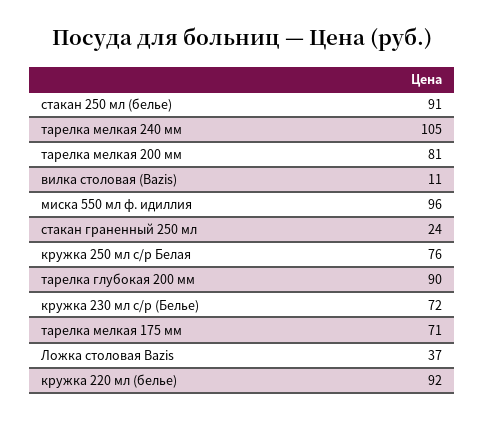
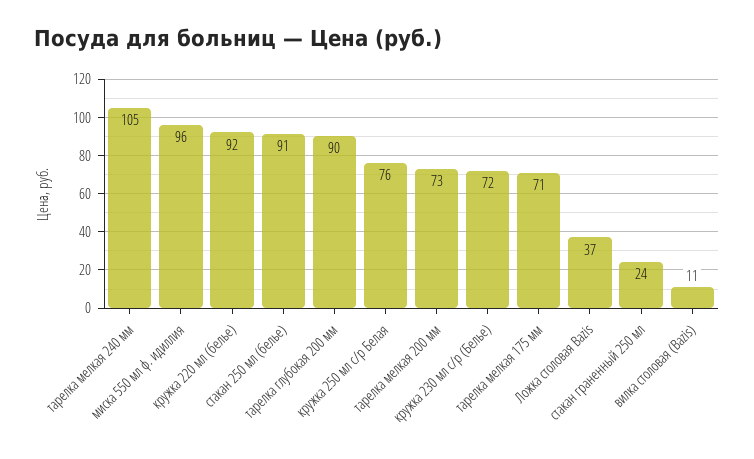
  {
    "стакан 250 мл (белье)": 91,
    "тарелка мелкая 240 мм": 105,
-   "тарелка мелкая 200 мм": 81,
+   "тарелка мелкая 200 мм": 73,
    "вилка столовая (Bazis)": 11,
    "миска 550 мл ф. идиллия": 96,
    "стакан граненный 250 мл": 24,
    "кружка 250 мл с/р Белая": 76,
    "тарелка глубокая 200 мм": 90,
    "кружка 230 мл с/р (Белье)": 72,
    "тарелка мелкая 175 мм": 71,
    "Ложка столовая Bazis": 37,
    "кружка 220 мл (белье)": 92
  }

